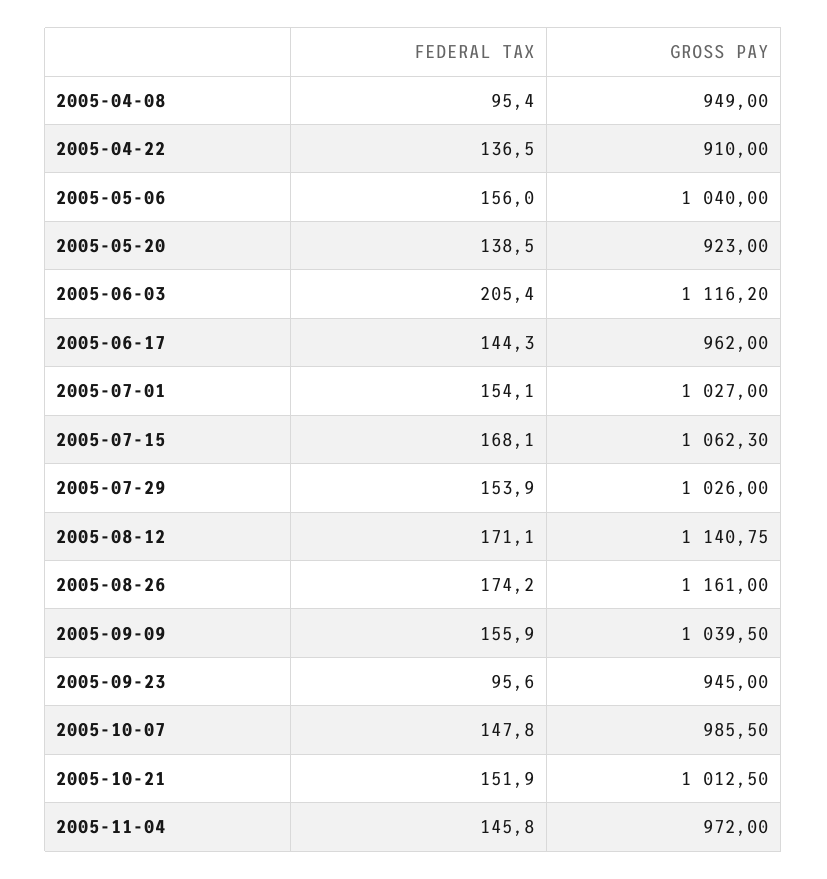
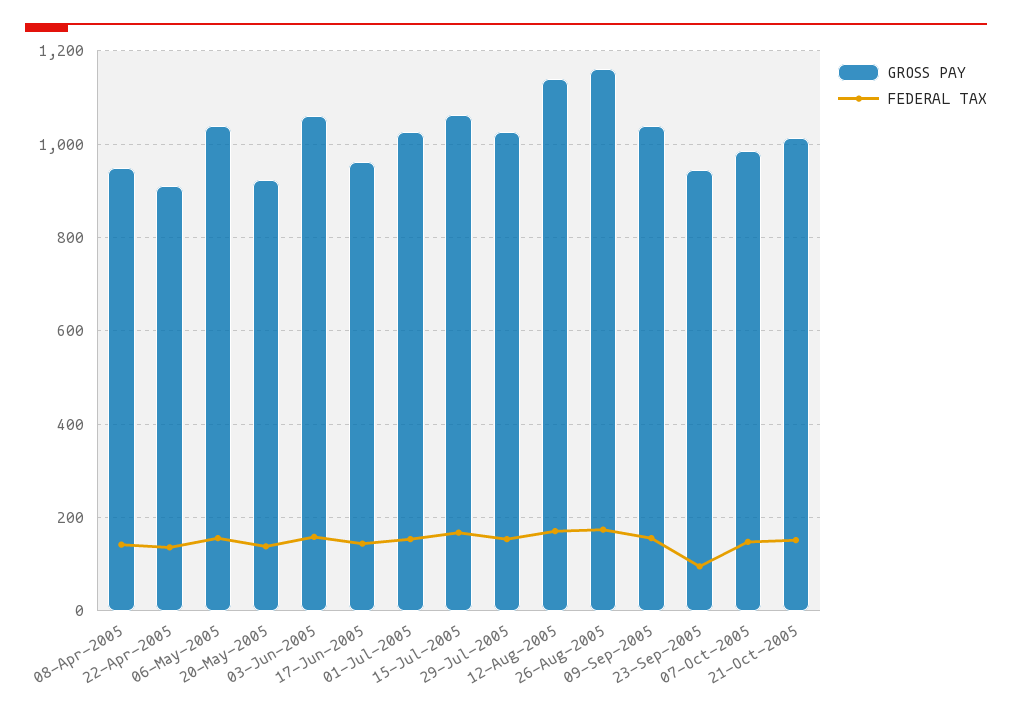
  {
    "FEDERAL TAX": {
-     "2005-04-08": 95.4,
+     "2005-04-08": 140,
      "2005-04-22": 136.5,
      "2005-05-06": 156,
      "2005-05-20": 138.5,
-     "2005-06-03": 205.4,
+     "2005-06-03": 160,
      "2005-06-17": 144.3,
      "2005-07-01": 154.1,
      "2005-07-15": 168.1,
      "2005-07-29": 153.9,
      "2005-08-12": 171.1,
      "2005-08-26": 174.2,
      "2005-09-09": 155.9,
      "2005-09-23": 95.6,
      "2005-10-07": 147.8,
-     "2005-10-21": 151.9,
+     "2005-10-21": 151.9
-     "2005-11-04": 145.8
    },
    "GROSS PAY": {
      "2005-04-08": 949,
      "2005-04-22": 910,
      "2005-05-06": 1040,
      "2005-05-20": 923,
-     "2005-06-03": 1116.2,
+     "2005-06-03": 1060,
      "2005-06-17": 962,
      "2005-07-01": 1027,
      "2005-07-15": 1062.3,
      "2005-07-29": 1026,
      "2005-08-12": 1140.75,
      "2005-08-26": 1161,
      "2005-09-09": 1039.5,
      "2005-09-23": 945,
      "2005-10-07": 985.5,
-     "2005-10-21": 1012.5,
+     "2005-10-21": 1012.5
-     "2005-11-04": 972
    }
  }

